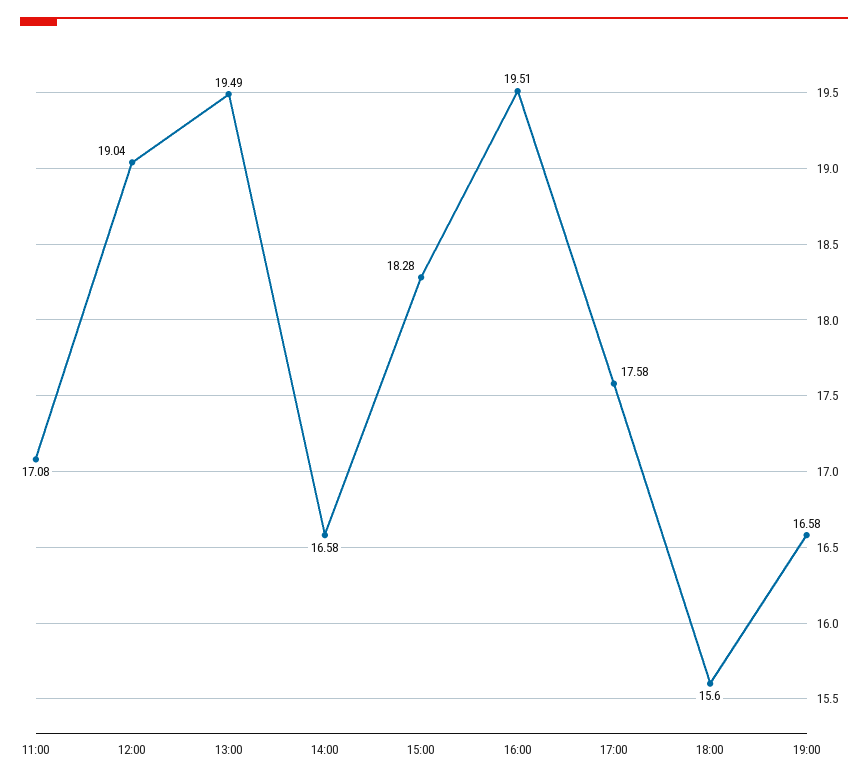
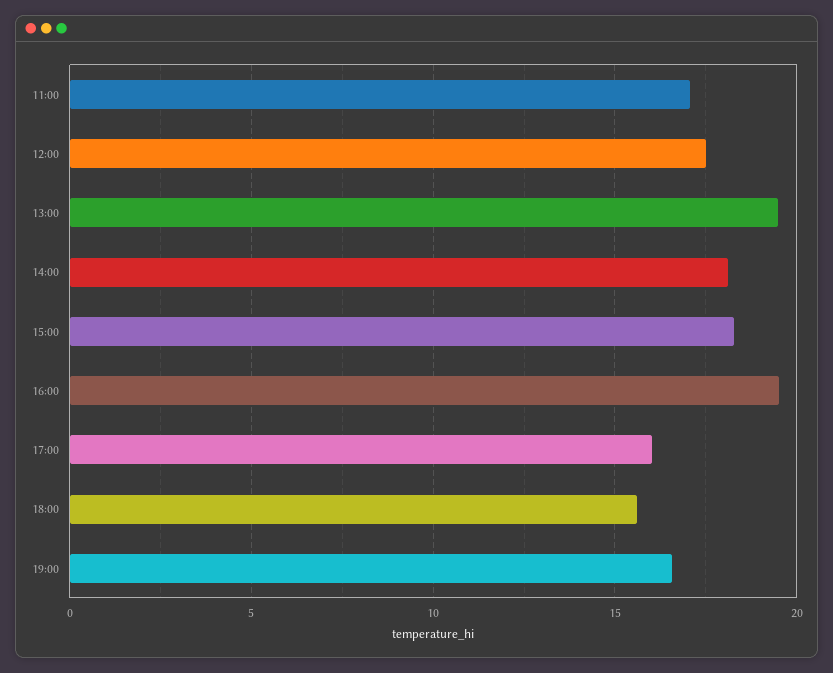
  {
    "11:00": 17.08,
-   "12:00": 19.04,
+   "12:00": 17.5,
    "13:00": 19.49,
-   "14:00": 16.58,
+   "14:00": 18,
    "15:00": 18.28,
    "16:00": 19.51,
-   "17:00": 17.58,
+   "17:00": 16,
    "18:00": 15.6,
    "19:00": 16.58
  }

